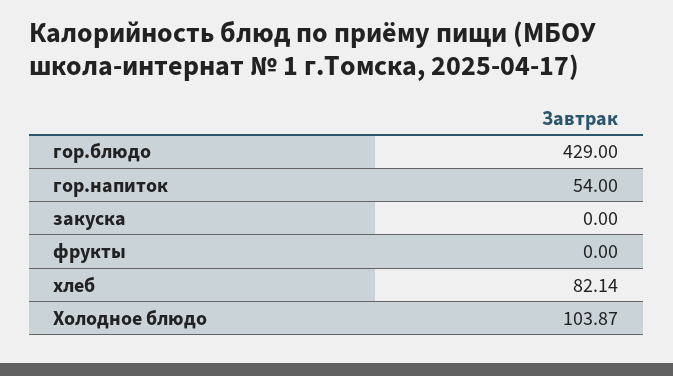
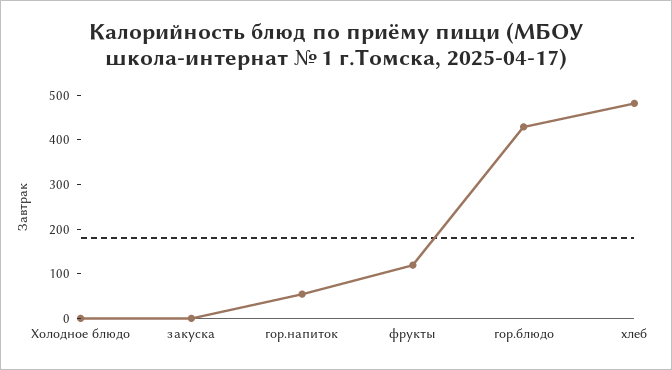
  {
    "гор.блюдо": 429,
    "гор.напиток": 54,
    "закуска": 0,
-   "фрукты": 0,
+   "фрукты": 120,
-   "хлеб": 82.14,
+   "хлеб": 480,
-   "Холодное блюдо": 103.87
+   "Холодное блюдо": 0
  }

